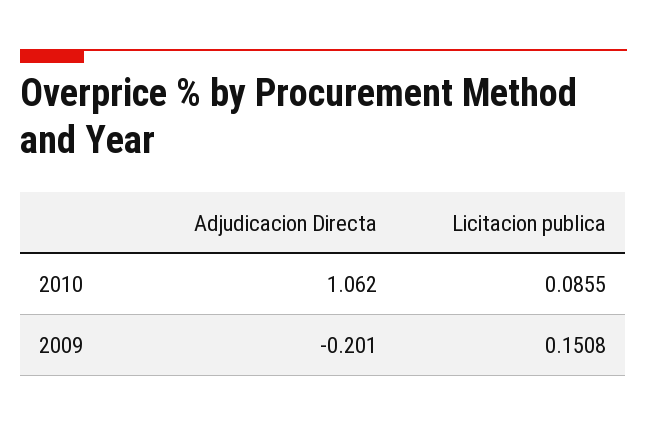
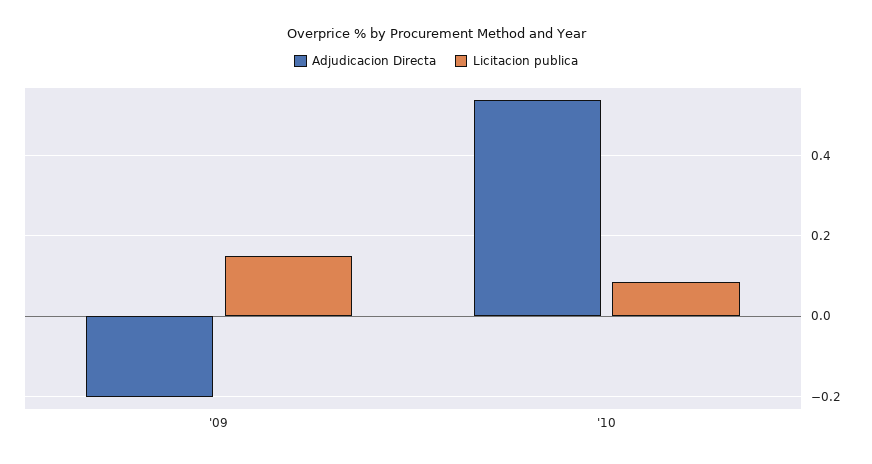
  {
    "Adjudicacion Directa": {
-     "2010": 1.062,
+     "2010": 0.54,
      "2009": -0.201
    },
    "Licitacion publica": {
      "2010": 0.0855,
      "2009": 0.1508
    }
  }

